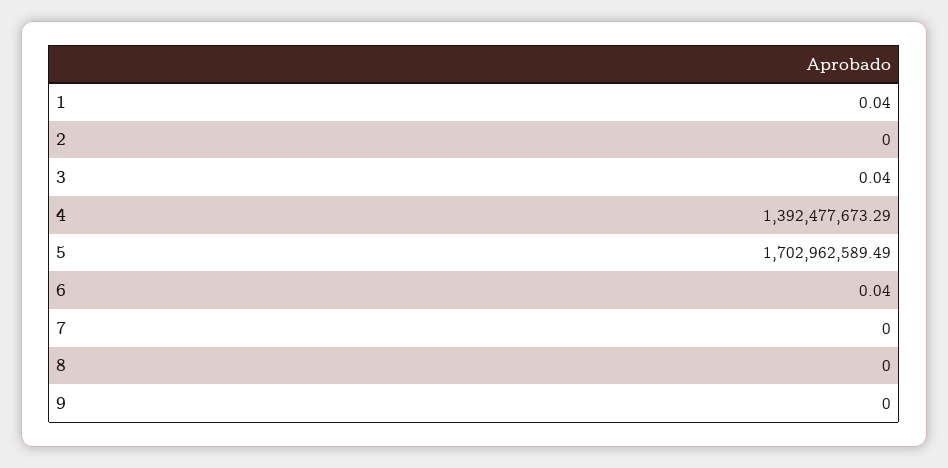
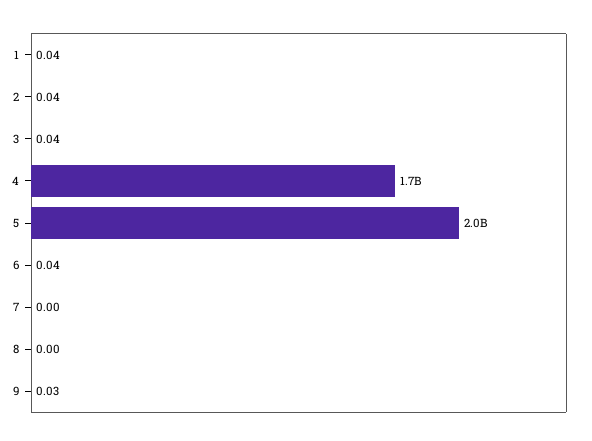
  {
    "1": 0.04,
-   "2": 0,
+   "2": 0.04,
    "3": 0.04,
-   "4": 1392477673.29,
+   "4": 1700000000,
-   "5": 1702962589.49,
+   "5": 2000000000,
    "6": 0.04,
    "7": 0,
    "8": 0,
-   "9": 0
+   "9": 0.03
  }

